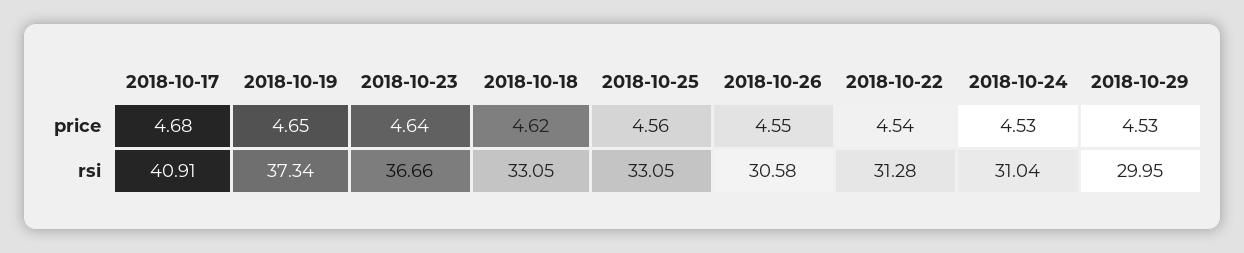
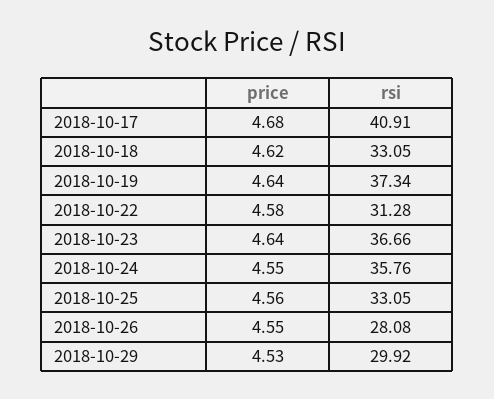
  {
    "2018-10-17": {
      "price": 4.68,
      "rsi": 40.91
    },
    "2018-10-19": {
-     "price": 4.65,
+     "price": 4.64,
      "rsi": 37.34
    },
    "2018-10-23": {
      "price": 4.64,
      "rsi": 36.66
    },
    "2018-10-18": {
      "price": 4.62,
      "rsi": 33.05
    },
    "2018-10-25": {
      "price": 4.56,
      "rsi": 33.05
    },
    "2018-10-26": {
      "price": 4.55,
-     "rsi": 30.58
+     "rsi": 28.08
    },
    "2018-10-22": {
-     "price": 4.54,
+     "price": 4.58,
      "rsi": 31.28
    },
    "2018-10-24": {
-     "price": 4.53,
+     "price": 4.55,
-     "rsi": 31.04
+     "rsi": 35.76
    },
    "2018-10-29": {
      "price": 4.53,
-     "rsi": 29.95
+     "rsi": 29.92
    }
  }

